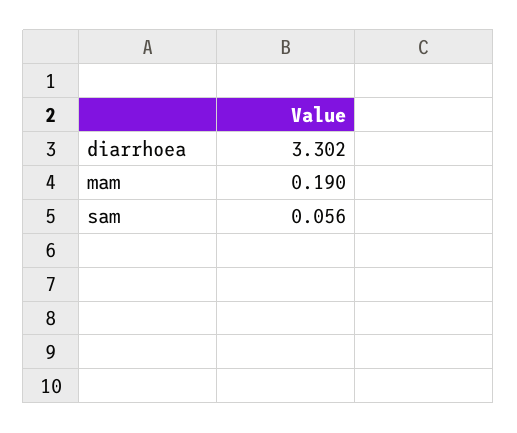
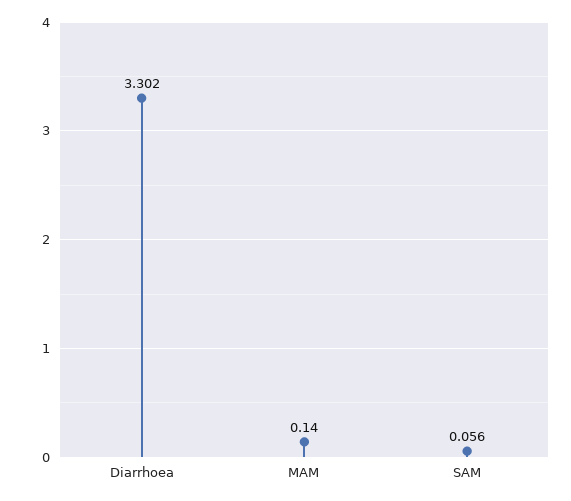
  {
    "diarrhoea": 3.302,
-   "mam": 0.19,
+   "mam": 0.14,
    "sam": 0.056
  }

